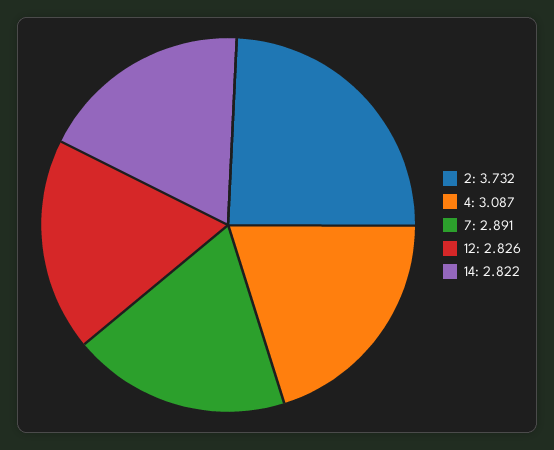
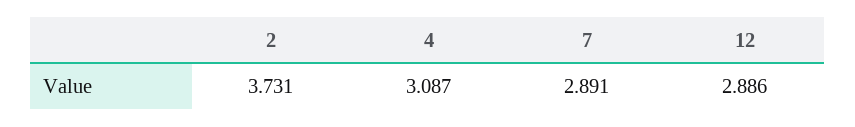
  {
-   "2": 3.732,
+   "2": 3.731,
    "4": 3.087,
    "7": 2.891,
-   "12": 2.826,
+   "12": 2.886
-   "14": 2.822
  }

